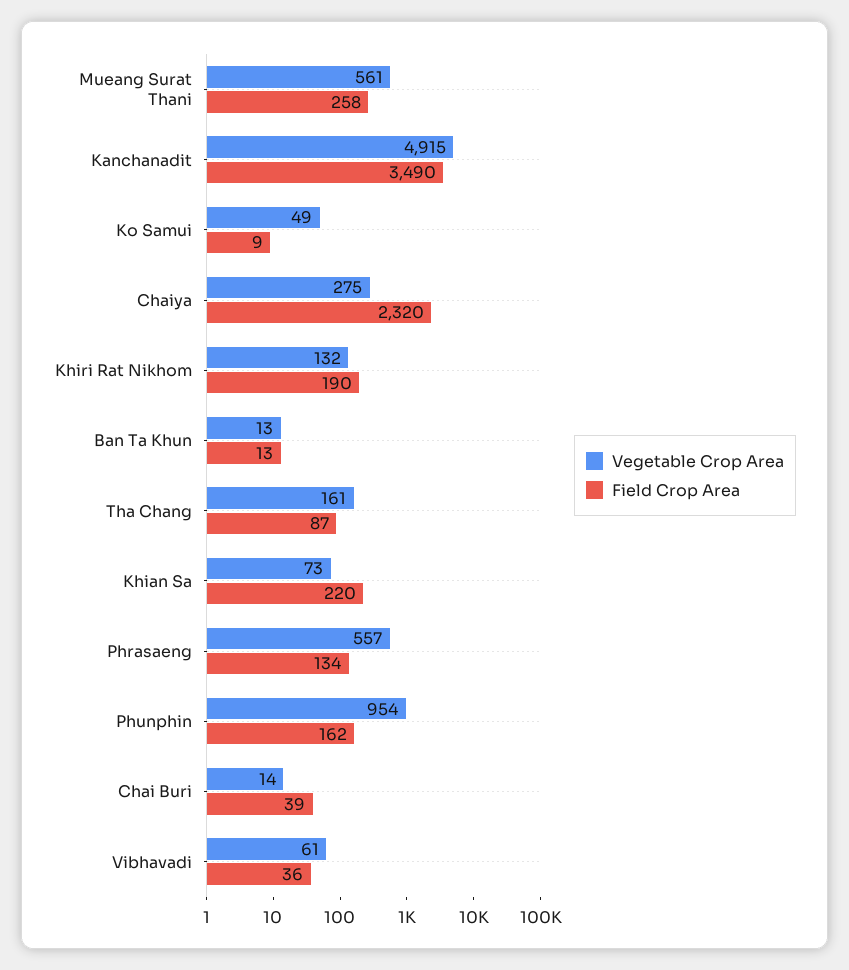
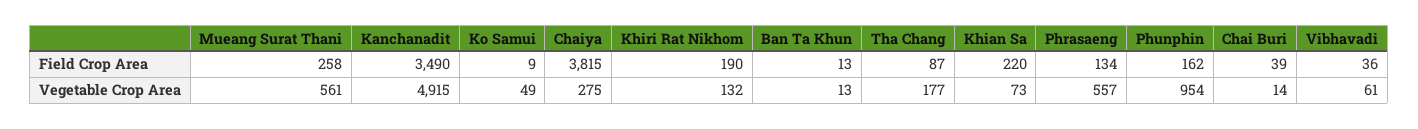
  {
    "Vegetable Crop Area": {
      "Mueang Surat Thani": 561,
      "Kanchanadit": 4915,
      "Ko Samui": 49,
      "Chaiya": 275,
      "Khiri Rat Nikhom": 132,
      "Ban Ta Khun": 13,
-     "Tha Chang": 161,
+     "Tha Chang": 177,
      "Khian Sa": 73,
      "Phrasaeng": 557,
      "Phunphin": 954,
      "Chai Buri": 14,
      "Vibhavadi": 61
    },
    "Field Crop Area": {
      "Mueang Surat Thani": 258,
      "Kanchanadit": 3490,
      "Ko Samui": 9,
-     "Chaiya": 2320,
+     "Chaiya": 3815,
      "Khiri Rat Nikhom": 190,
      "Ban Ta Khun": 13,
      "Tha Chang": 87,
      "Khian Sa": 220,
      "Phrasaeng": 134,
      "Phunphin": 162,
      "Chai Buri": 39,
      "Vibhavadi": 36
    }
  }

